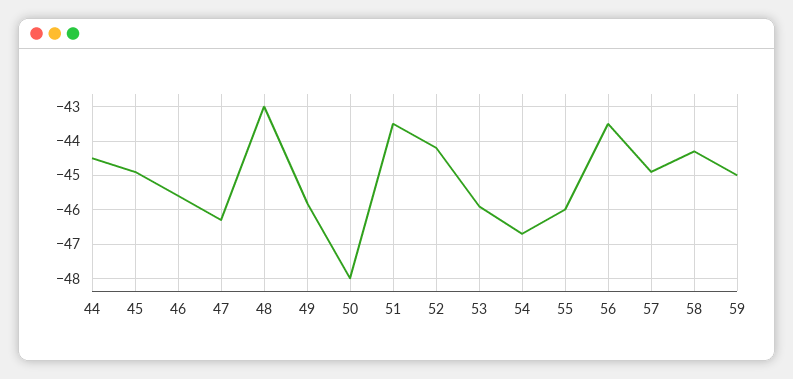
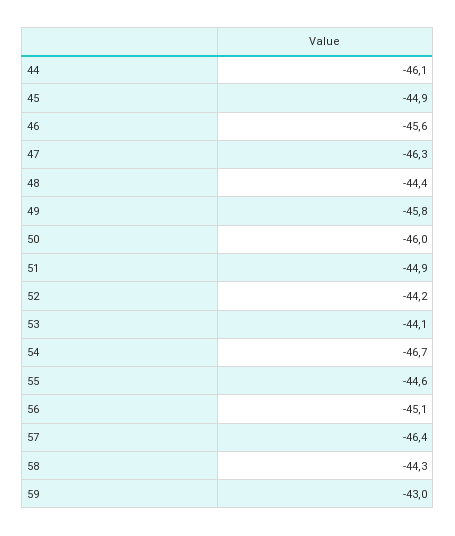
  {
-   "44": -44.5,
+   "44": -46.1,
    "45": -44.9,
    "46": -45.6,
    "47": -46.3,
-   "48": -43,
+   "48": -44.4,
    "49": -45.8,
-   "50": -48,
+   "50": -46,
-   "51": -43.5,
+   "51": -44.9,
    "52": -44.2,
-   "53": -46,
+   "53": -44.1,
    "54": -46.7,
-   "55": -46,
+   "55": -44.6,
-   "56": -43.5,
+   "56": -45.1,
-   "57": -45,
+   "57": -46.4,
    "58": -44.3,
-   "59": -45
+   "59": -43
  }

